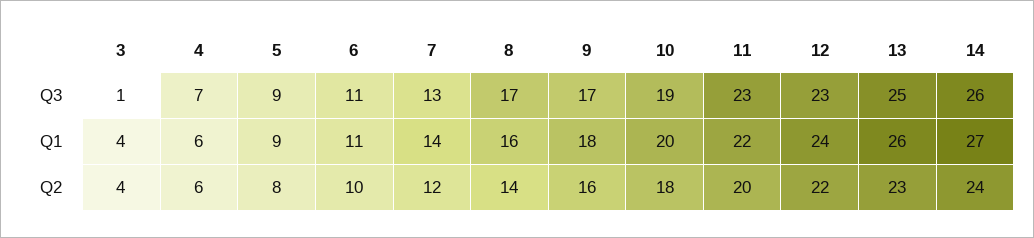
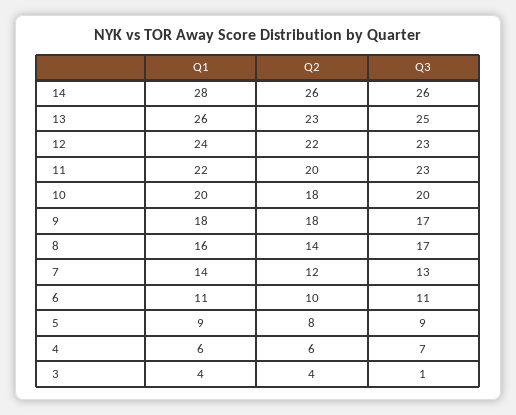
  {
    "3": {
      "Q3": 1,
      "Q1": 4,
      "Q2": 4
    },
    "4": {
      "Q3": 7,
      "Q1": 6,
      "Q2": 6
    },
    "5": {
      "Q3": 9,
      "Q1": 9,
      "Q2": 8
    },
    "6": {
      "Q3": 11,
      "Q1": 11,
      "Q2": 10
    },
    "7": {
      "Q3": 13,
      "Q1": 14,
      "Q2": 12
    },
    "8": {
      "Q3": 17,
      "Q1": 16,
      "Q2": 14
    },
    "9": {
      "Q3": 17,
      "Q1": 18,
-     "Q2": 16
+     "Q2": 18
    },
    "10": {
-     "Q3": 19,
+     "Q3": 20,
      "Q1": 20,
      "Q2": 18
    },
    "11": {
      "Q3": 23,
      "Q1": 22,
      "Q2": 20
    },
    "12": {
      "Q3": 23,
      "Q1": 24,
      "Q2": 22
    },
    "13": {
      "Q3": 25,
      "Q1": 26,
      "Q2": 23
    },
    "14": {
      "Q3": 26,
-     "Q1": 27,
+     "Q1": 28,
-     "Q2": 24
+     "Q2": 26
    }
  }

